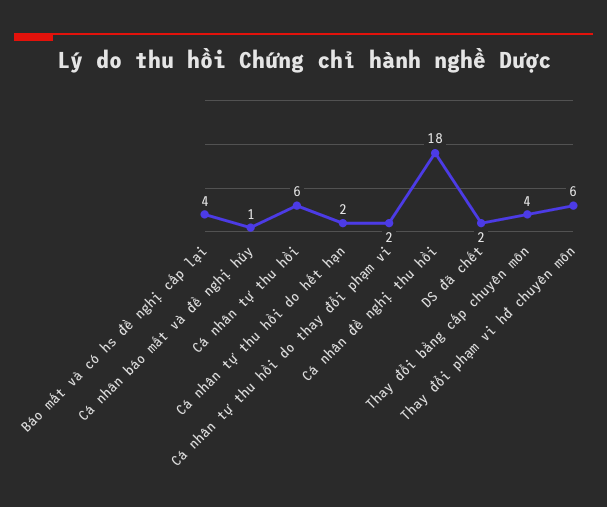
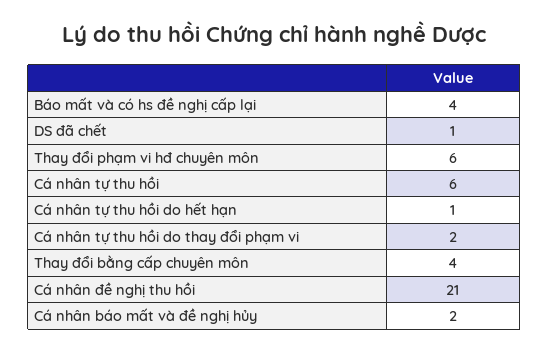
  {
    "Báo mất và có hs đề nghị cấp lại": 4,
-   "Cá nhân báo mất và đề nghị hủy": 1,
+   "Cá nhân báo mất và đề nghị hủy": 2,
    "Cá nhân tự thu hồi": 6,
-   "Cá nhân tự thu hồi do hết hạn": 2,
+   "Cá nhân tự thu hồi do hết hạn": 1,
    "Cá nhân tự thu hồi do thay đổi phạm vi": 2,
-   "Cá nhân đề nghị thu hồi": 18,
+   "Cá nhân đề nghị thu hồi": 21,
-   "DS đã chết": 2,
+   "DS đã chết": 1,
    "Thay đổi bằng cấp chuyên môn": 4,
    "Thay đổi phạm vi hđ chuyên môn": 6
  }

